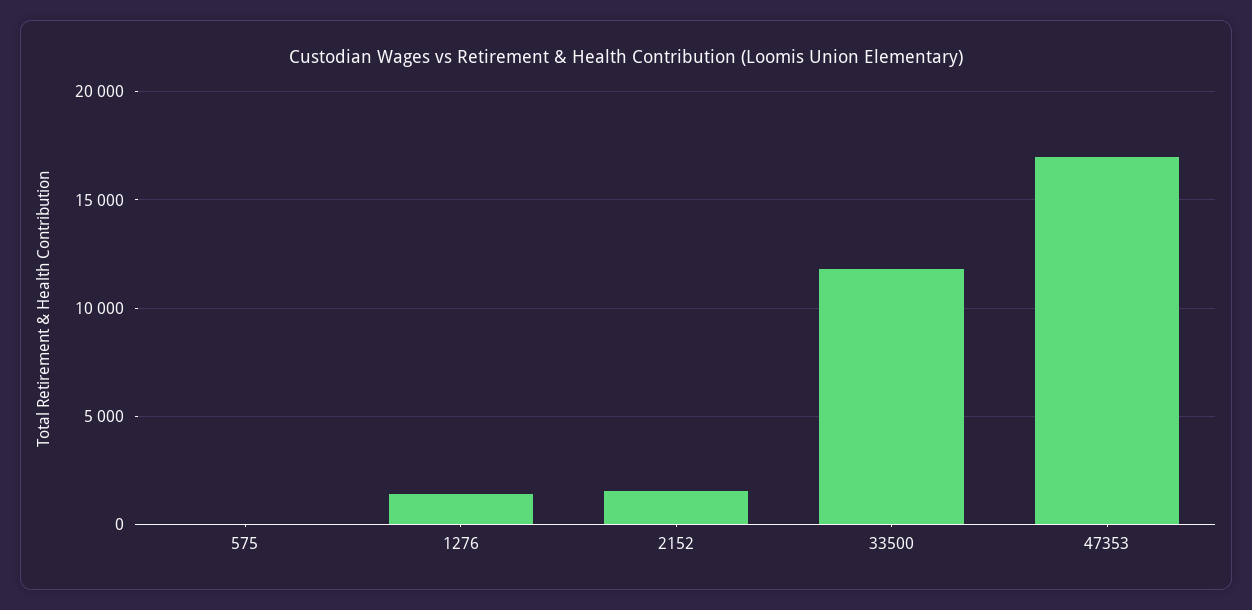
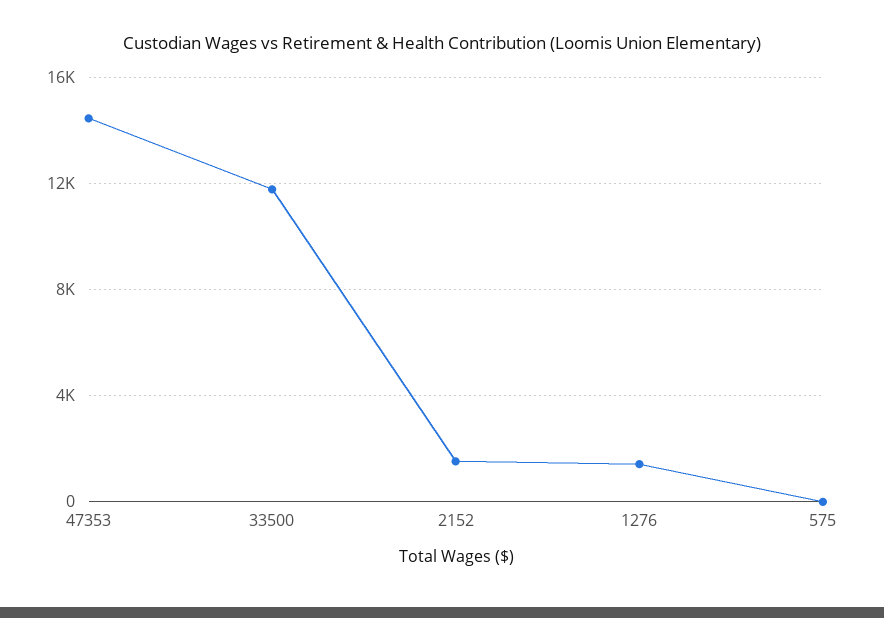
  {
    "575": 0,
    "1276": 1500,
    "2152": 1500,
    "33500": 12000,
-   "47353": 17000
+   "47353": 14500
  }

